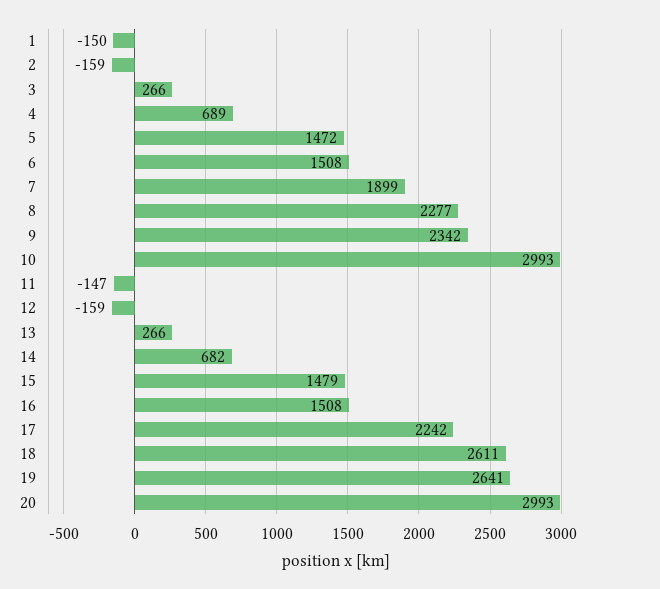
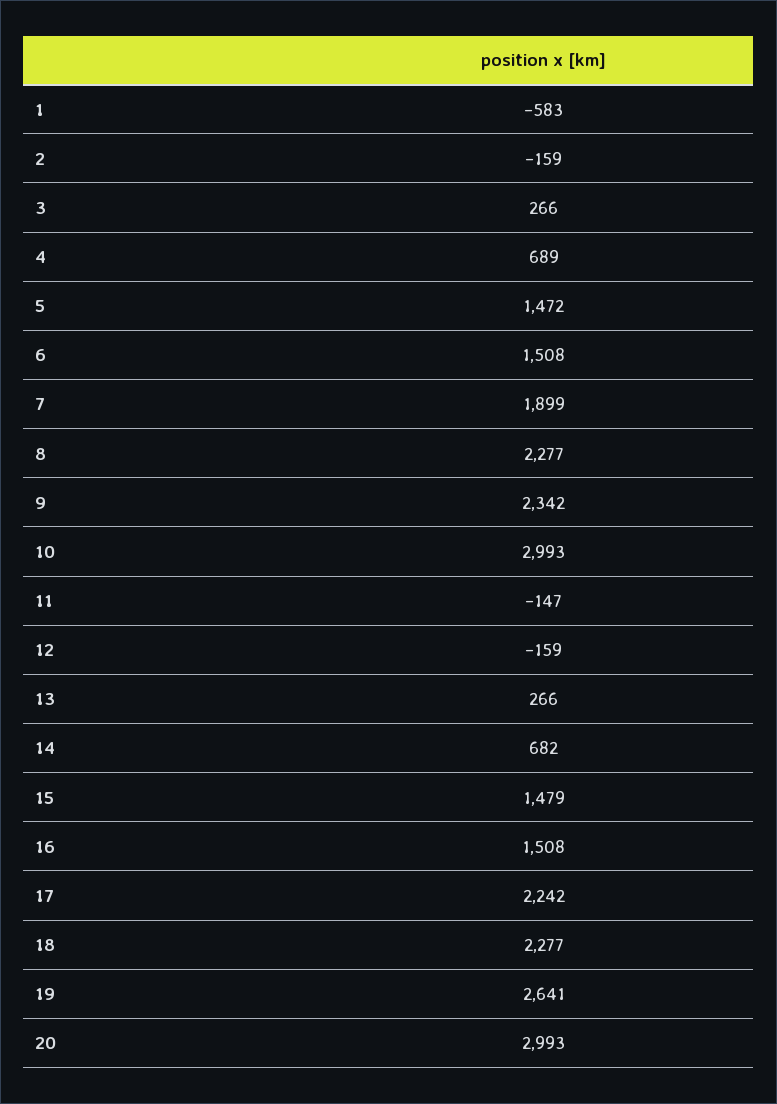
  {
-   "1": -150,
+   "1": -583,
    "2": -159,
    "3": 266,
    "4": 689,
    "5": 1472,
    "6": 1508,
    "7": 1899,
    "8": 2277,
    "9": 2342,
    "10": 2993,
    "11": -147,
    "12": -159,
    "13": 266,
    "14": 682,
    "15": 1479,
    "16": 1508,
    "17": 2242,
-   "18": 2611,
+   "18": 2277,
    "19": 2641,
    "20": 2993
  }

